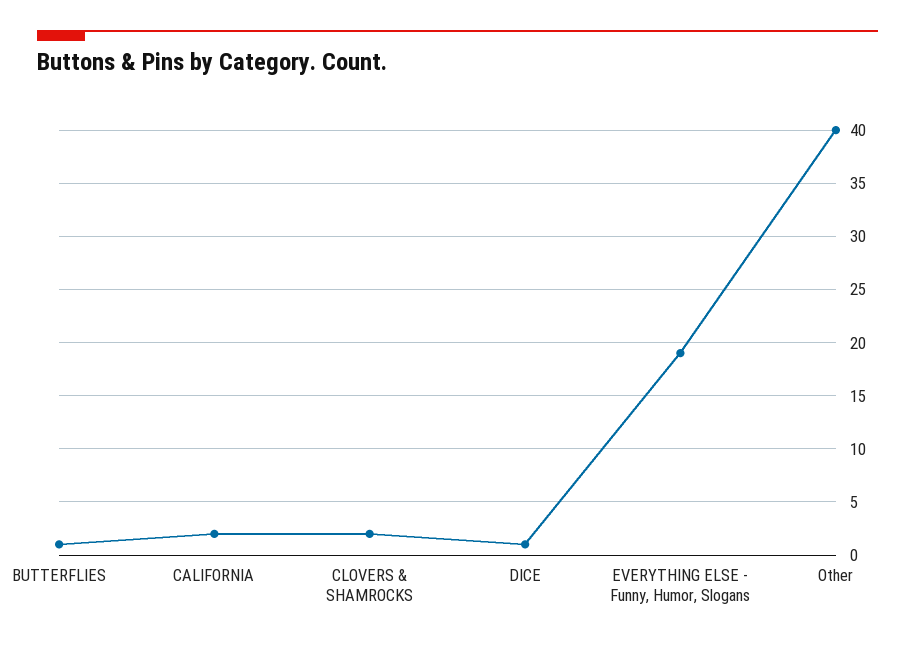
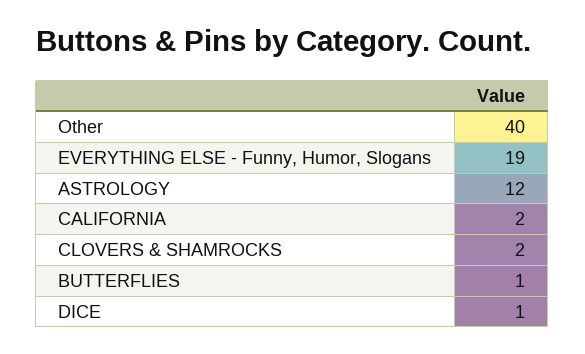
  {
    "BUTTERFLIES": 1,
    "CALIFORNIA": 2,
    "CLOVERS & SHAMROCKS": 2,
    "DICE": 1,
    "EVERYTHING ELSE - Funny, Humor, Slogans": 19,
-   "Other": 40
+   "Other": 40,
+   "ASTROLOGY": 12
  }

